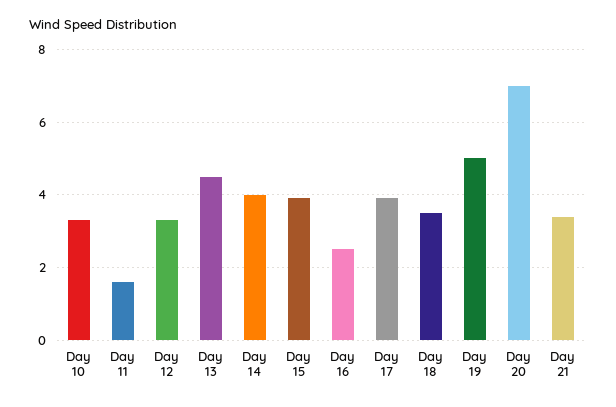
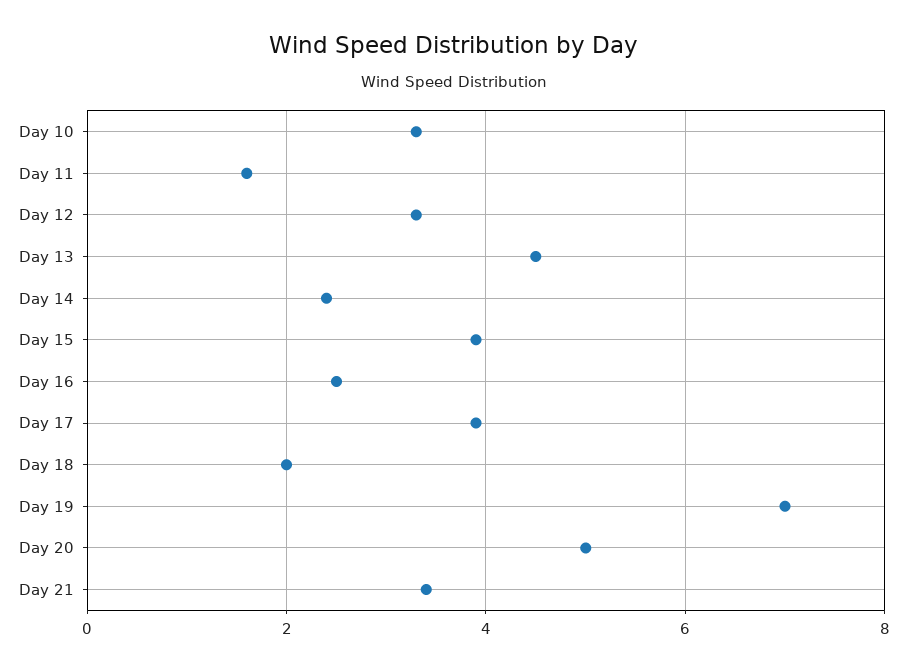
  {
    "Day 10": 3.5,
    "Day 11": 1.5,
    "Day 12": 3.5,
    "Day 13": 4.5,
-   "Day 14": 4,
+   "Day 14": 2.5,
    "Day 15": 4,
    "Day 16": 2.5,
    "Day 17": 4,
-   "Day 18": 3.5,
+   "Day 18": 2,
-   "Day 19": 5,
+   "Day 19": 7,
-   "Day 20": 7,
+   "Day 20": 5,
    "Day 21": 3.5
  }

